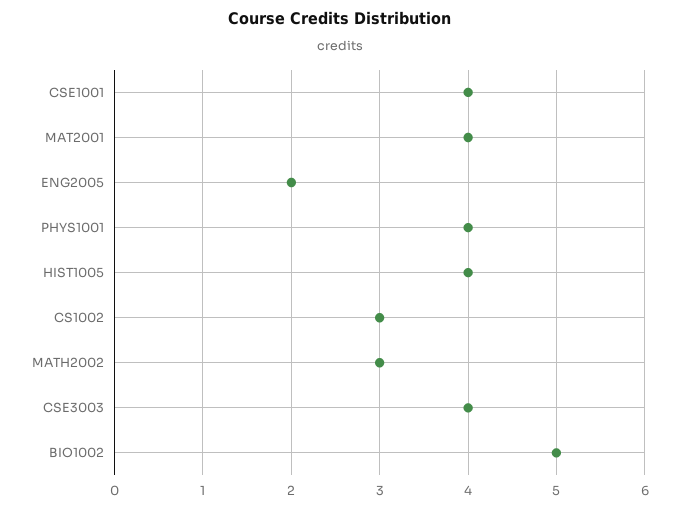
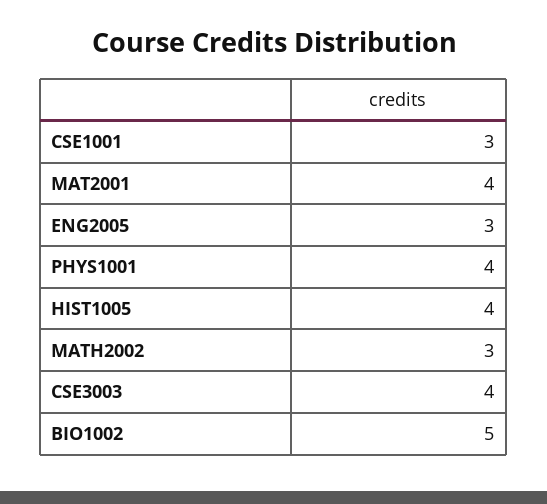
  {
-   "CSE1001": 4,
+   "CSE1001": 3,
    "MAT2001": 4,
-   "ENG2005": 2,
+   "ENG2005": 3,
    "PHYS1001": 4,
    "HIST1005": 4,
-   "CS1002": 3,
    "MATH2002": 3,
    "CSE3003": 4,
    "BIO1002": 5
  }

